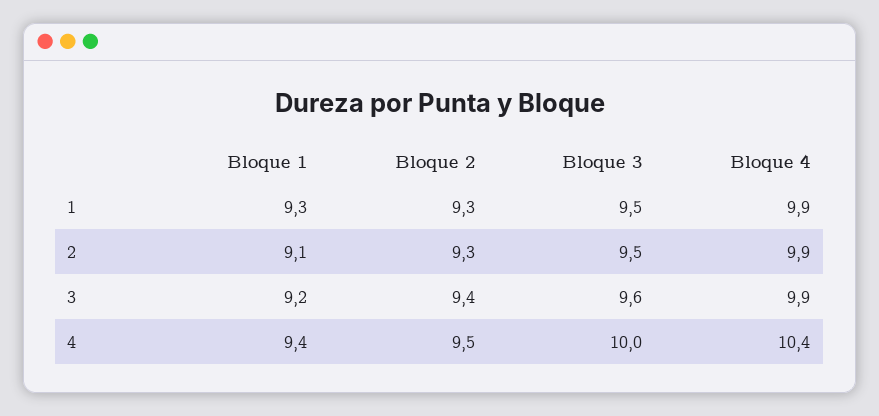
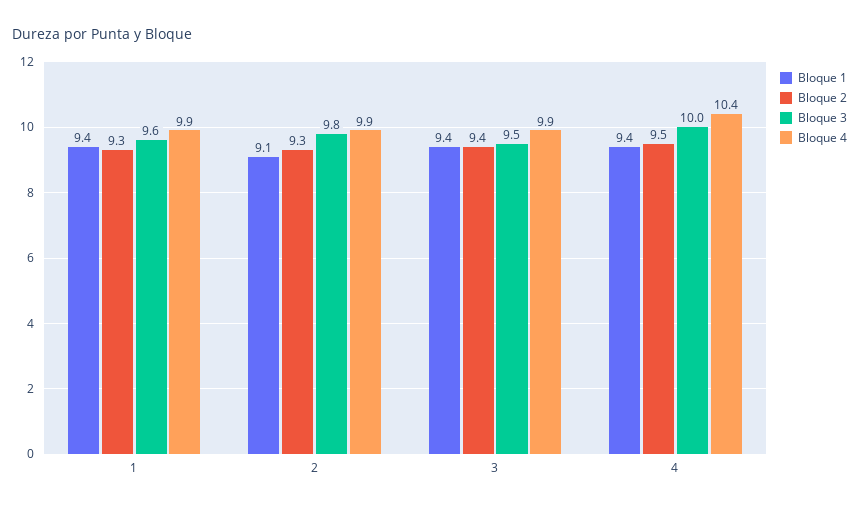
  {
    "Bloque 1": {
-     "1": 9.3,
+     "1": 9.4,
      "2": 9.1,
-     "3": 9.2,
+     "3": 9.4,
      "4": 9.4
    },
    "Bloque 2": {
      "1": 9.3,
      "2": 9.3,
      "3": 9.4,
      "4": 9.5
    },
    "Bloque 3": {
-     "1": 9.5,
+     "1": 9.6,
-     "2": 9.5,
+     "2": 9.8,
-     "3": 9.6,
+     "3": 9.5,
      "4": 10
    },
    "Bloque 4": {
      "1": 9.9,
      "2": 9.9,
      "3": 9.9,
      "4": 10.4
    }
  }

